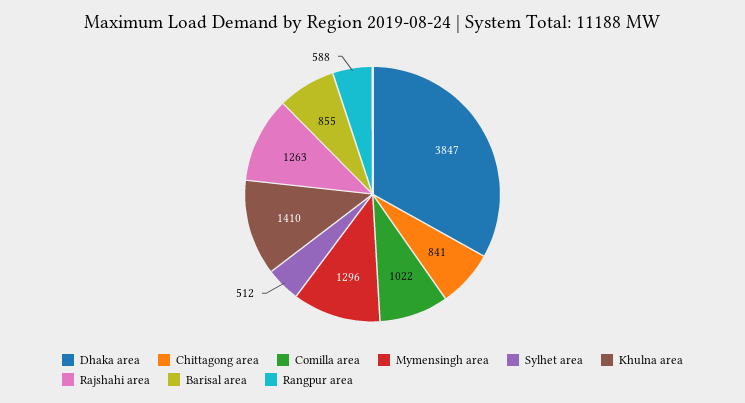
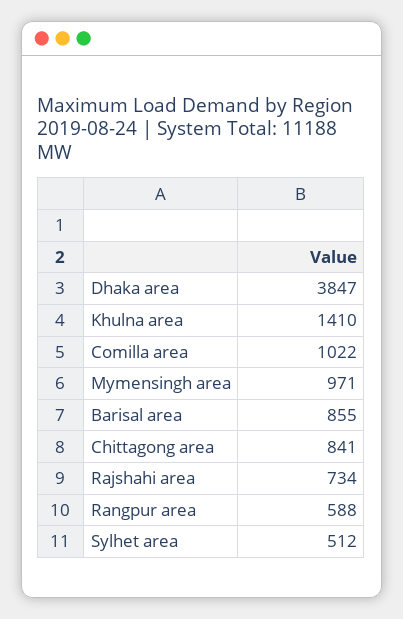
  {
    "Dhaka area": 3847,
    "Chittagong area": 841,
    "Comilla area": 1022,
-   "Mymensingh area": 1296,
+   "Mymensingh area": 971,
    "Sylhet area": 512,
    "Khulna area": 1410,
-   "Rajshahi area": 1263,
+   "Rajshahi area": 734,
    "Barisal area": 855,
    "Rangpur area": 588
  }

